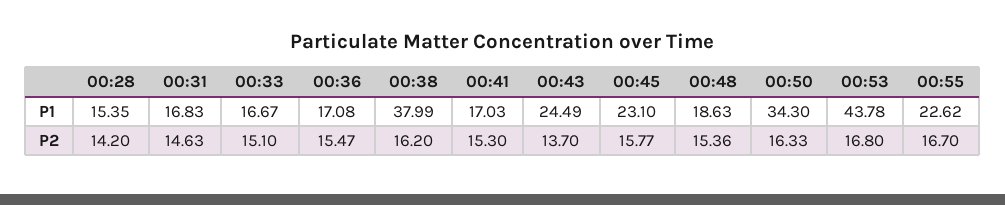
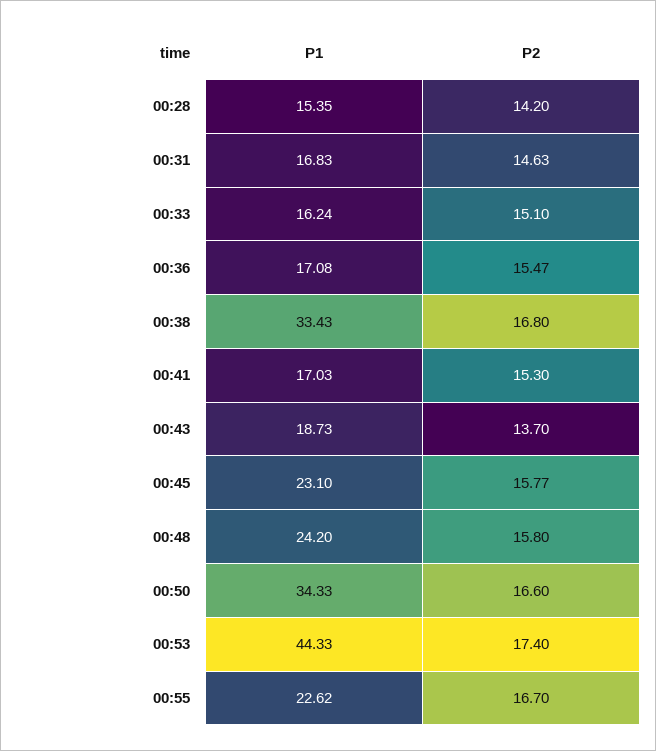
  {
    "00:28": {
      "P1": 15.35,
      "P2": 14.2
    },
    "00:31": {
      "P1": 16.83,
      "P2": 14.63
    },
    "00:33": {
-     "P1": 16.67,
+     "P1": 16.24,
      "P2": 15.1
    },
    "00:36": {
      "P1": 17.08,
      "P2": 15.47
    },
    "00:38": {
-     "P1": 37.99,
+     "P1": 33.43,
-     "P2": 16.2
+     "P2": 16.8
    },
    "00:41": {
      "P1": 17.03,
      "P2": 15.3
    },
    "00:43": {
-     "P1": 24.49,
+     "P1": 18.73,
      "P2": 13.7
    },
    "00:45": {
      "P1": 23.1,
      "P2": 15.77
    },
    "00:48": {
-     "P1": 18.63,
+     "P1": 24.2,
-     "P2": 15.36
+     "P2": 15.8
    },
    "00:50": {
-     "P1": 34.3,
+     "P1": 34.33,
-     "P2": 16.33
+     "P2": 16.6
    },
    "00:53": {
-     "P1": 43.78,
+     "P1": 44.33,
-     "P2": 16.8
+     "P2": 17.4
    },
    "00:55": {
      "P1": 22.62,
      "P2": 16.7
    }
  }

